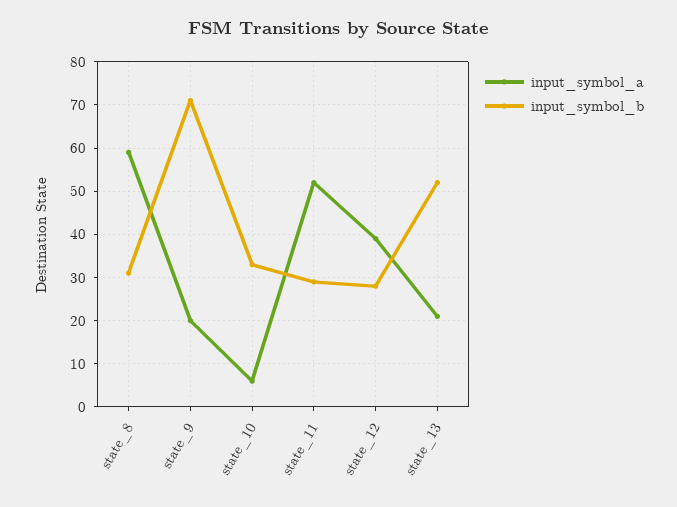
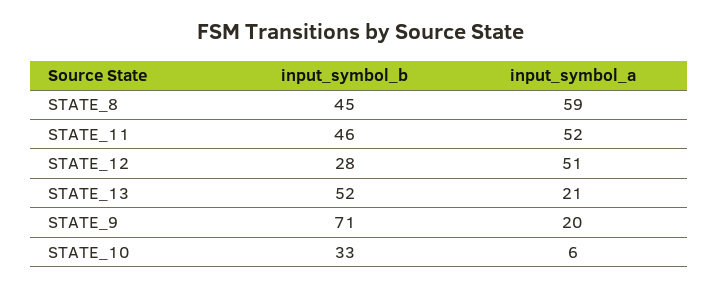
  {
    "input_symbol_a": {
      "state_8": 59,
      "state_9": 20,
      "state_10": 6,
      "state_11": 52,
-     "state_12": 40,
+     "state_12": 51,
      "state_13": 21
    },
    "input_symbol_b": {
-     "state_8": 30,
+     "state_8": 45,
      "state_9": 71,
      "state_10": 33,
-     "state_11": 30,
+     "state_11": 46,
      "state_12": 28,
      "state_13": 52
    }
  }

